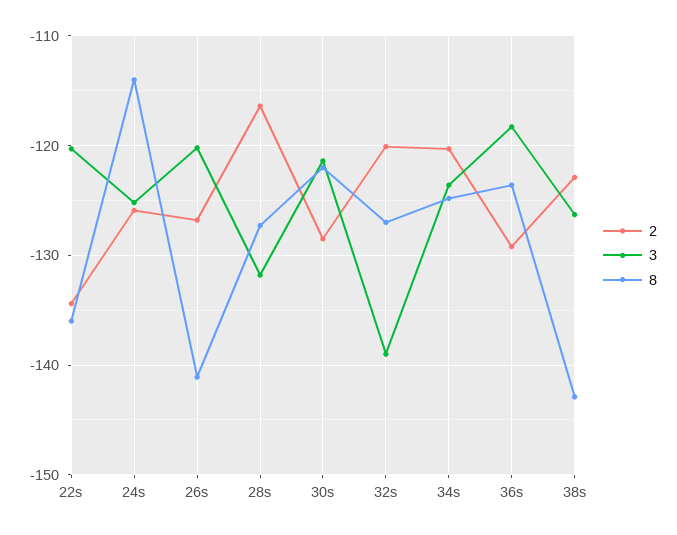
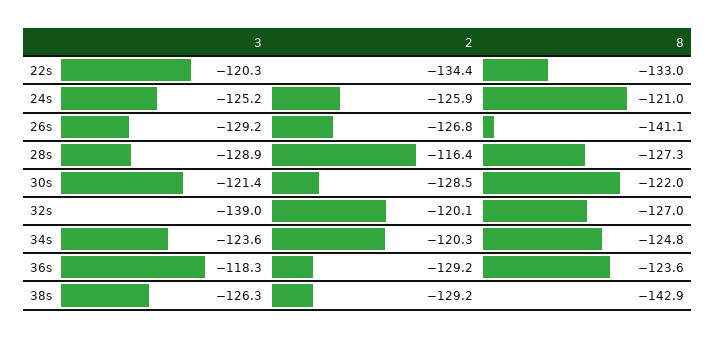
  {
    "2": {
      "22s": -134.4,
      "24s": -125.9,
      "26s": -126.8,
      "28s": -116.4,
      "30s": -128.5,
      "32s": -120.1,
      "34s": -120.3,
      "36s": -129.2,
-     "38s": -123
+     "38s": -129.2
    },
    "3": {
      "22s": -120.3,
      "24s": -125.2,
-     "26s": -120,
+     "26s": -129.2,
-     "28s": -132,
+     "28s": -128.9,
      "30s": -121.4,
      "32s": -139,
      "34s": -123.6,
      "36s": -118.3,
      "38s": -126.3
    },
    "8": {
-     "22s": -136,
+     "22s": -133,
-     "24s": -114,
+     "24s": -121,
      "26s": -141.1,
      "28s": -127.3,
      "30s": -122,
      "32s": -127,
      "34s": -124.8,
      "36s": -123.6,
      "38s": -142.9
    }
  }

